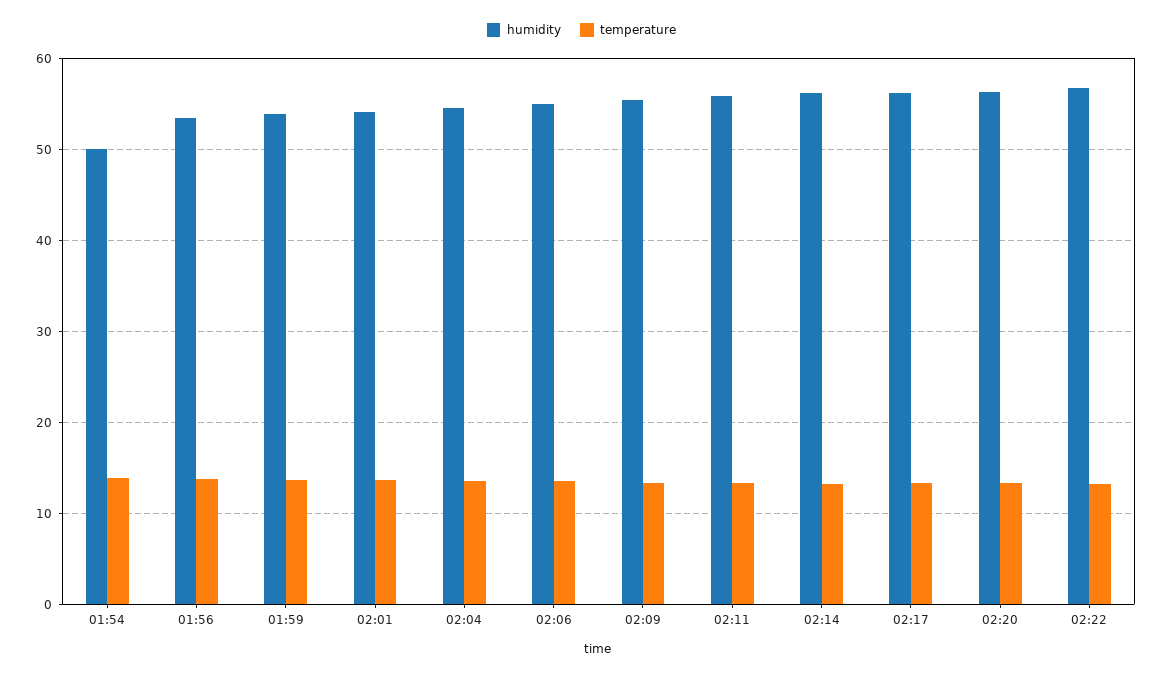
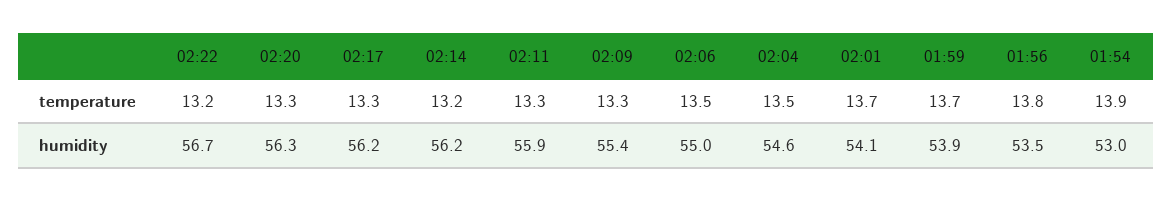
  {
    "humidity": {
-     "01:54": 50,
+     "01:54": 53,
      "01:56": 53.5,
      "01:59": 53.9,
      "02:01": 54.1,
      "02:04": 54.6,
      "02:06": 55,
      "02:09": 55.4,
      "02:11": 55.9,
      "02:14": 56.2,
      "02:17": 56.2,
      "02:20": 56.3,
      "02:22": 56.7
    },
    "temperature": {
      "01:54": 13.9,
      "01:56": 13.8,
      "01:59": 13.7,
      "02:01": 13.7,
      "02:04": 13.5,
      "02:06": 13.5,
      "02:09": 13.3,
      "02:11": 13.3,
      "02:14": 13.2,
      "02:17": 13.3,
      "02:20": 13.3,
      "02:22": 13.2
    }
  }

